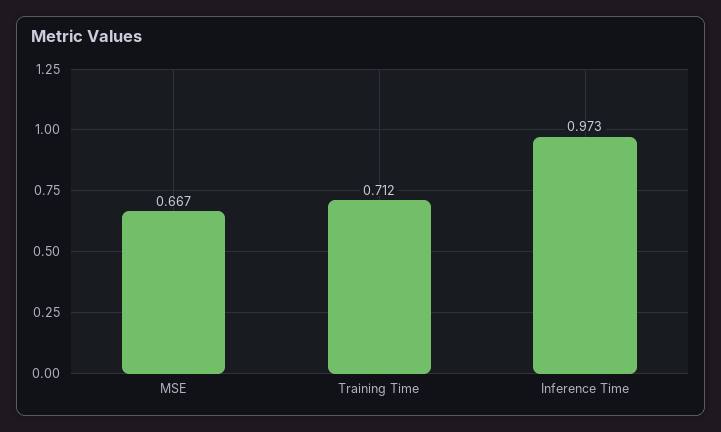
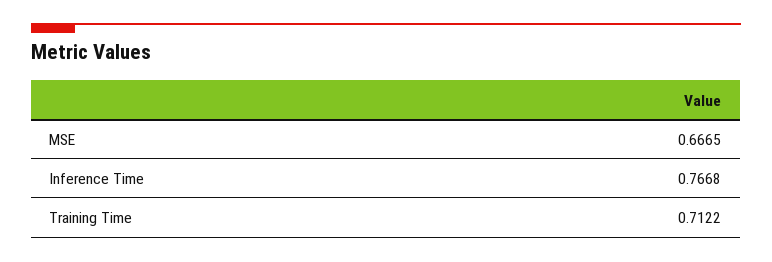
  {
    "MSE": 0.6665,
    "Training Time": 0.7122,
-   "Inference Time": 0.973
+   "Inference Time": 0.7668
  }

